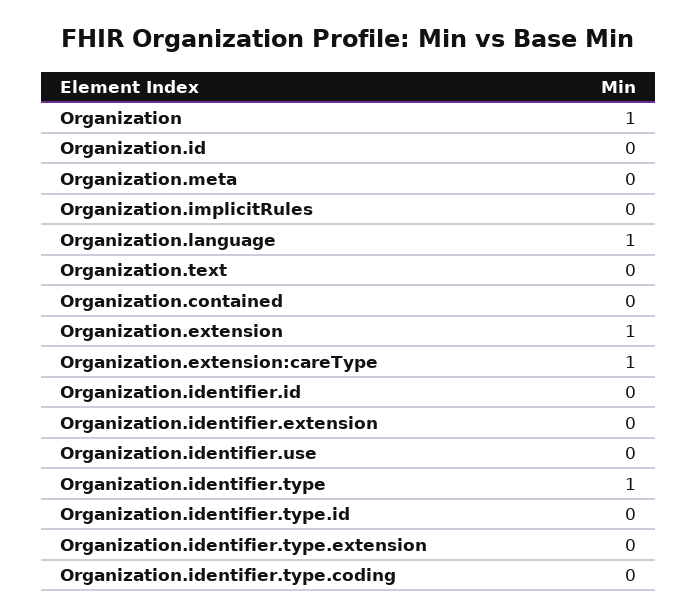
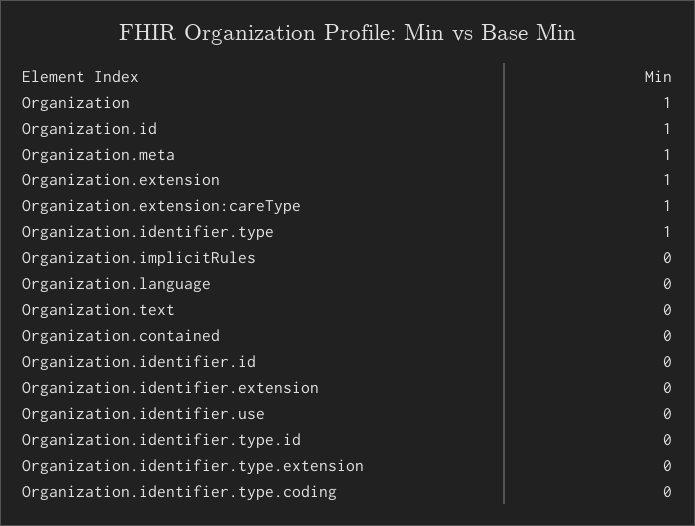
  {
    "Organization": 1,
-   "Organization.id": 0,
+   "Organization.id": 1,
-   "Organization.meta": 0,
+   "Organization.meta": 1,
    "Organization.implicitRules": 0,
-   "Organization.language": 1,
+   "Organization.language": 0,
    "Organization.text": 0,
    "Organization.contained": 0,
    "Organization.extension": 1,
    "Organization.extension:careType": 1,
    "Organization.identifier.id": 0,
    "Organization.identifier.extension": 0,
    "Organization.identifier.use": 0,
    "Organization.identifier.type": 1,
    "Organization.identifier.type.id": 0,
    "Organization.identifier.type.extension": 0,
    "Organization.identifier.type.coding": 0
  }

